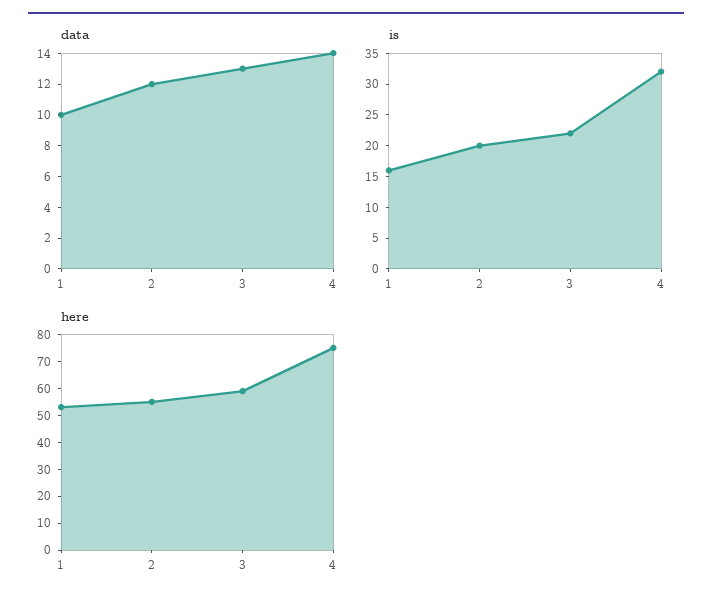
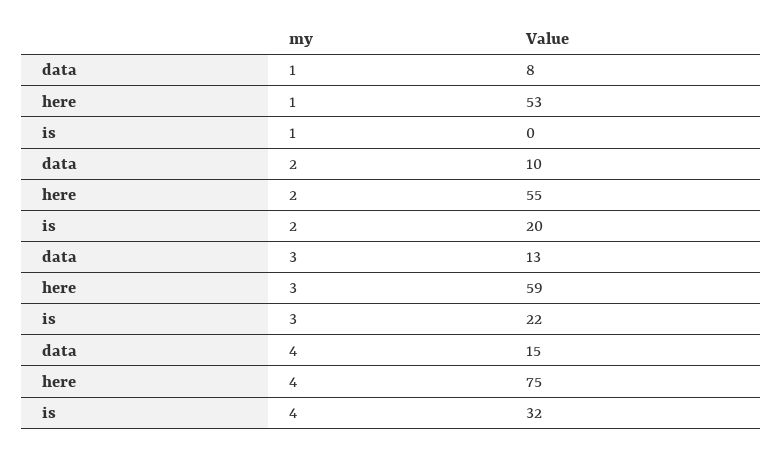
  {
    "data": {
-     "1": 10,
+     "1": 8,
-     "2": 12,
+     "2": 10,
      "3": 13,
-     "4": 14
+     "4": 15
    },
    "is": {
-     "1": 15,
+     "1": 0,
      "2": 20,
      "3": 22,
      "4": 32
    },
    "here": {
      "1": 53,
      "2": 55,
      "3": 59,
      "4": 75
    }
  }

